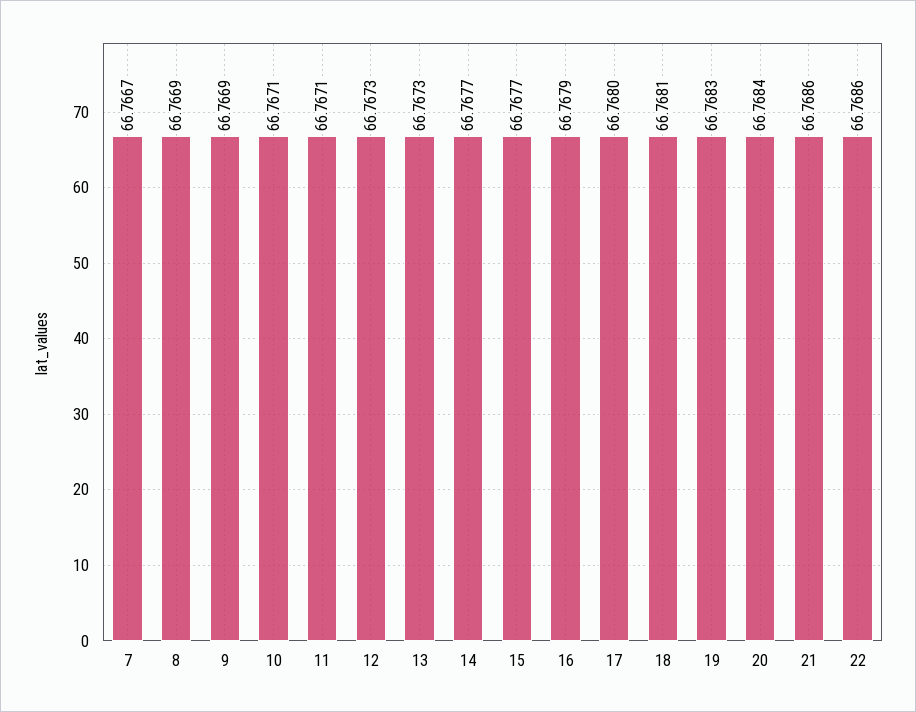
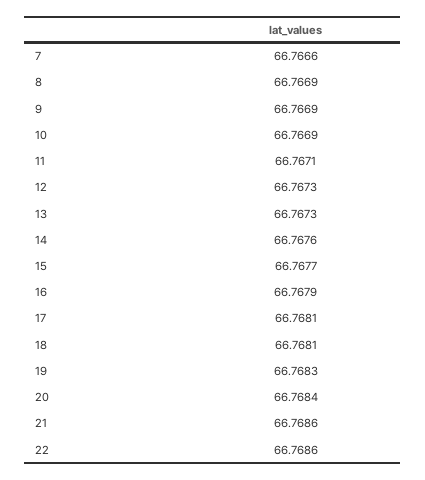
  {
-   "7": 66.7667,
+   "7": 66.7666,
    "8": 66.7669,
    "9": 66.7669,
-   "10": 66.7671,
+   "10": 66.7669,
    "11": 66.7671,
    "12": 66.7673,
    "13": 66.7673,
-   "14": 66.7677,
+   "14": 66.7676,
    "15": 66.7677,
    "16": 66.7679,
-   "17": 66.768,
+   "17": 66.7681,
    "18": 66.7681,
    "19": 66.7683,
    "20": 66.7684,
    "21": 66.7686,
    "22": 66.7686
  }

